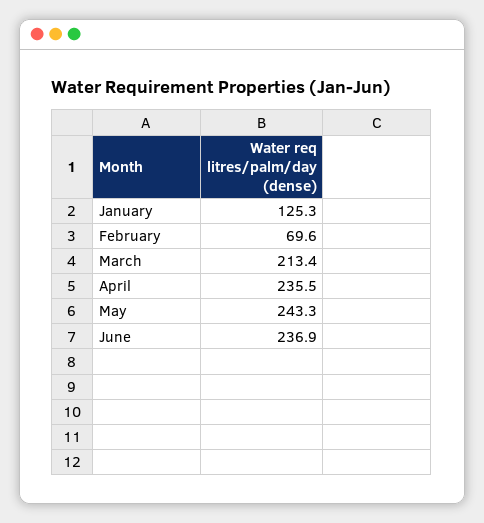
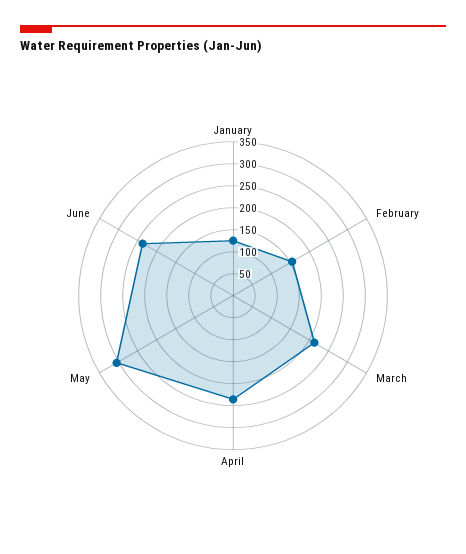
  {
    "January": 125.3,
-   "February": 69.6,
+   "February": 150,
    "March": 213.4,
    "April": 235.5,
-   "May": 243.3,
+   "May": 300,
    "June": 236.9
  }

